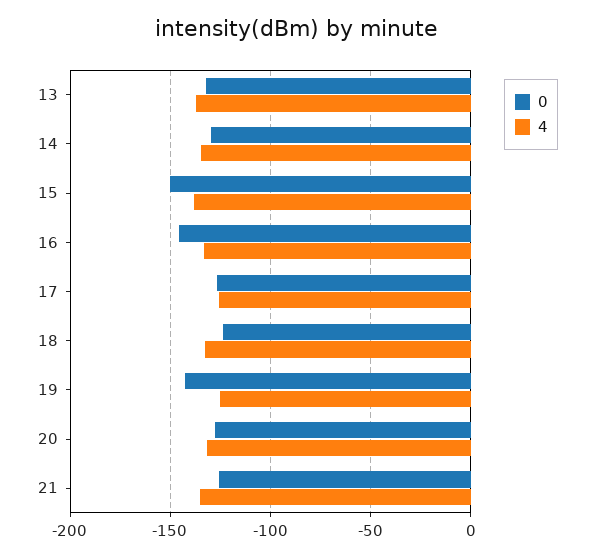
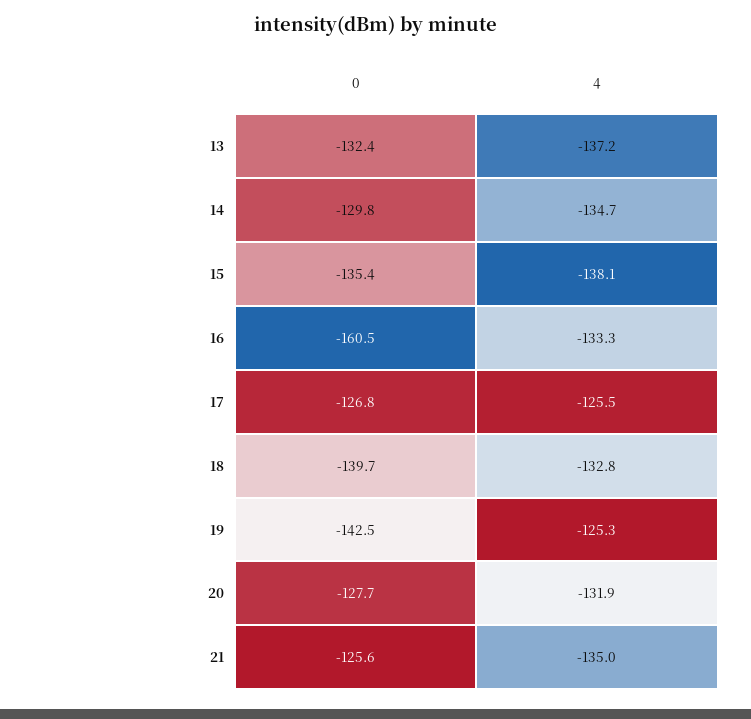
  {
    "0": {
      "13": -132.4,
      "14": -129.8,
-     "15": -150,
+     "15": -135.4,
-     "16": -145,
+     "16": -160.5,
      "17": -126.8,
-     "18": -125,
+     "18": -139.7,
      "19": -142.5,
      "20": -127.7,
      "21": -125.6
    },
    "4": {
      "13": -137.2,
      "14": -134.7,
      "15": -138.1,
      "16": -133.3,
      "17": -125.5,
      "18": -132.8,
      "19": -125.3,
      "20": -131.9,
      "21": -135
    }
  }

